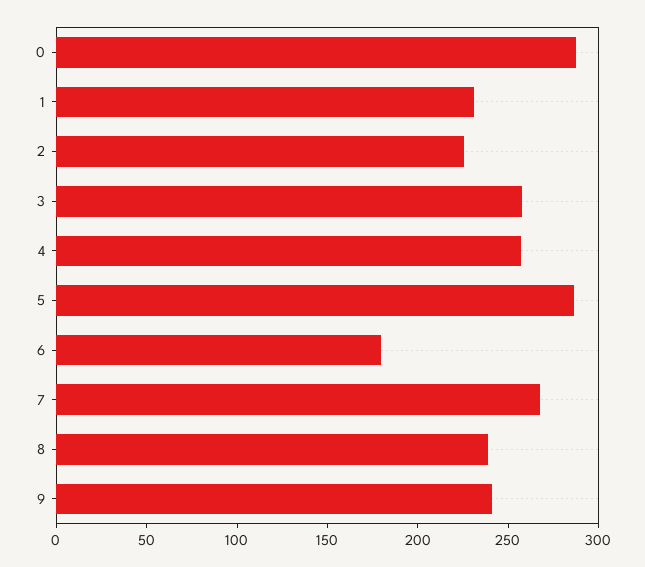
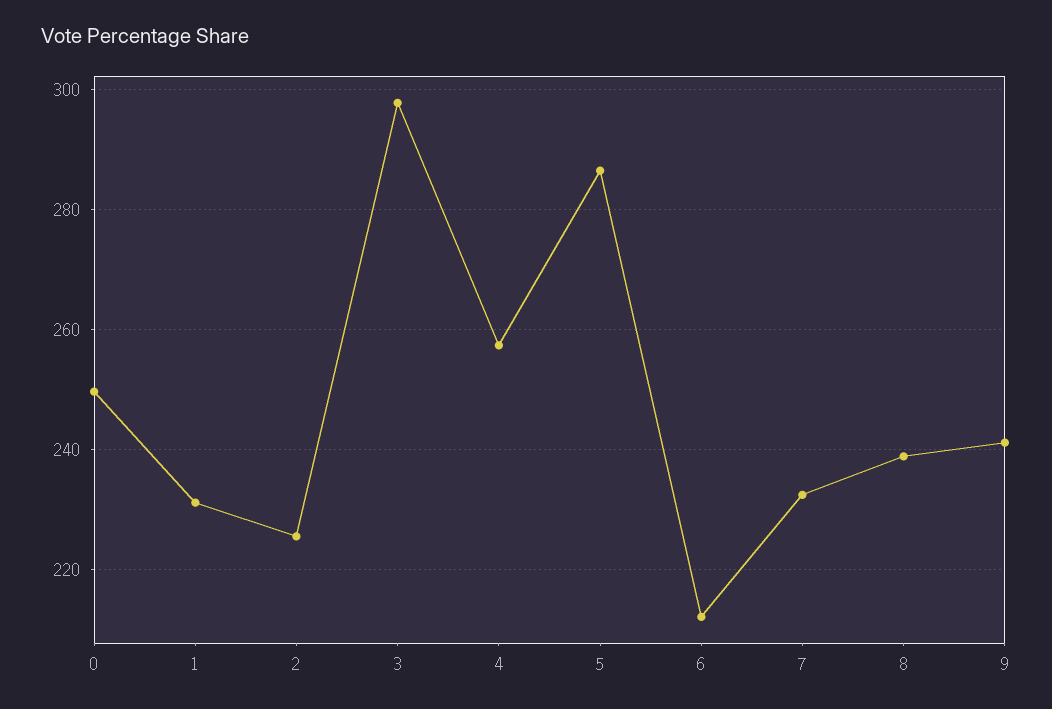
  {
-   "0": 290,
+   "0": 250,
    "1": 232,
    "2": 226,
-   "3": 260,
+   "3": 298,
    "4": 258,
    "5": 286,
-   "6": 180,
+   "6": 212,
-   "7": 270,
+   "7": 232,
    "8": 238,
    "9": 242
  }

